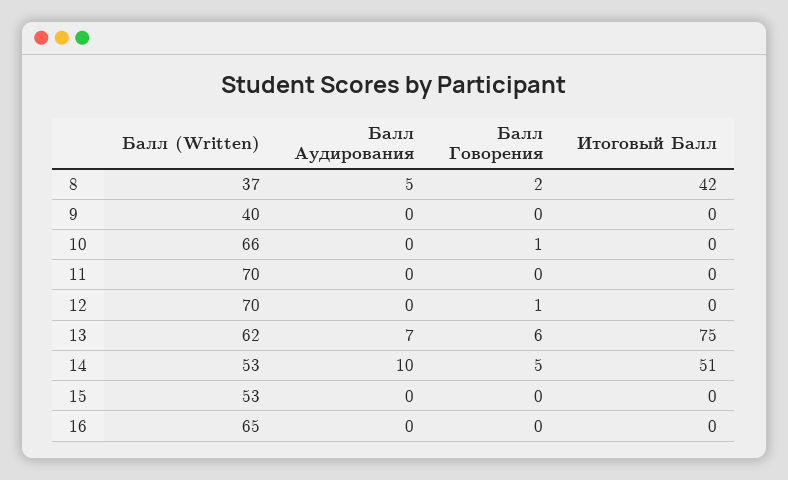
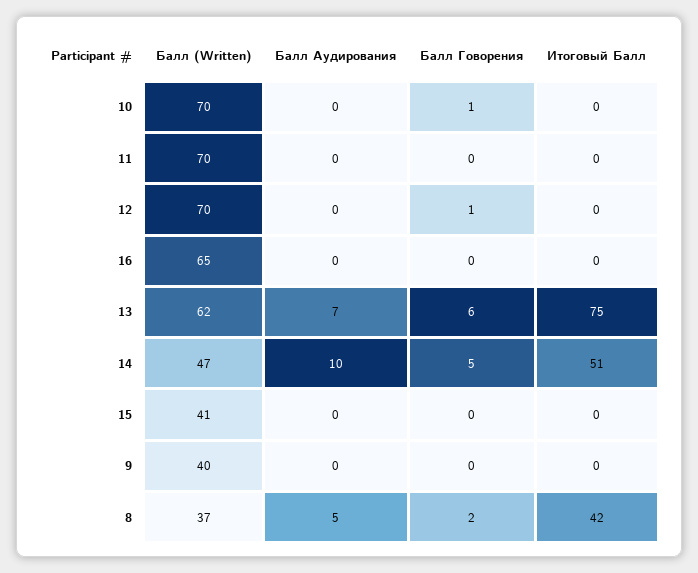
  {
    "Балл (Written)": {
      "8": 37,
      "9": 40,
-     "10": 66,
+     "10": 70,
      "11": 70,
      "12": 70,
      "13": 62,
-     "14": 53,
+     "14": 47,
-     "15": 53,
+     "15": 41,
      "16": 65
    },
    "Балл Аудирования": {
      "8": 5,
      "9": 0,
      "10": 0,
      "11": 0,
      "12": 0,
      "13": 7,
      "14": 10,
      "15": 0,
      "16": 0
    },
    "Балл Говорения": {
      "8": 2,
      "9": 0,
      "10": 1,
      "11": 0,
      "12": 1,
      "13": 6,
      "14": 5,
      "15": 0,
      "16": 0
    },
    "Итоговый Балл": {
      "8": 42,
      "9": 0,
      "10": 0,
      "11": 0,
      "12": 0,
      "13": 75,
      "14": 51,
      "15": 0,
      "16": 0
    }
  }

